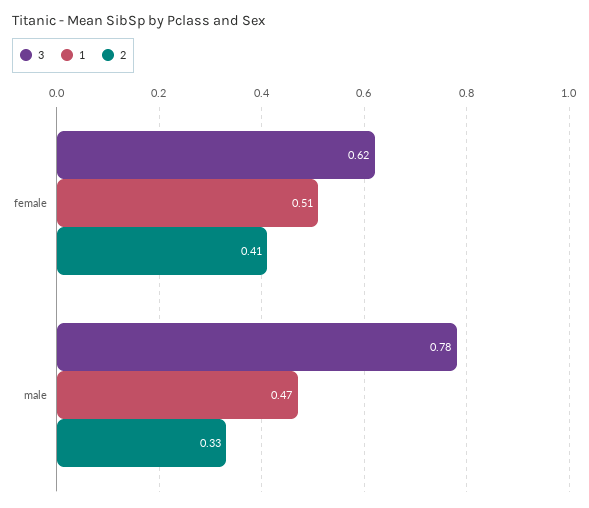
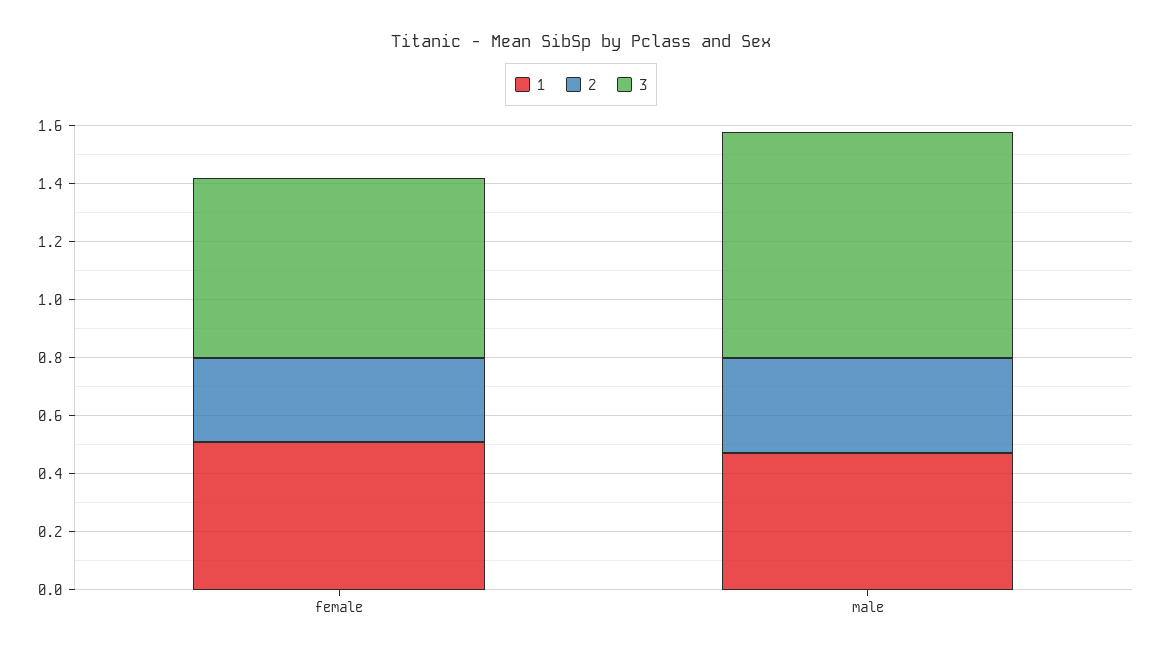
  {
    "3": {
      "female": 0.62,
      "male": 0.78
    },
    "1": {
      "female": 0.51,
      "male": 0.47
    },
    "2": {
-     "female": 0.41,
+     "female": 0.3,
      "male": 0.33
    }
  }

